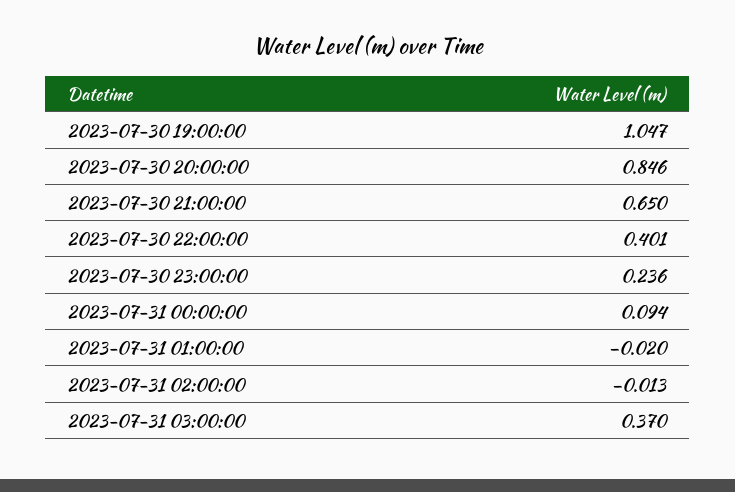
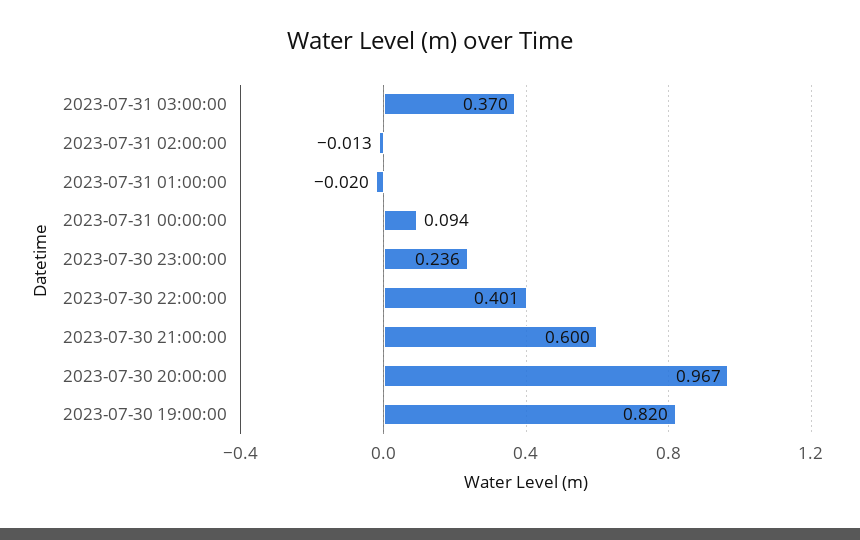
  {
-   "2023-07-30 19:00:00": 1.047,
+   "2023-07-30 19:00:00": 0.82,
-   "2023-07-30 20:00:00": 0.846,
+   "2023-07-30 20:00:00": 0.967,
-   "2023-07-30 21:00:00": 0.65,
+   "2023-07-30 21:00:00": 0.6,
    "2023-07-30 22:00:00": 0.401,
    "2023-07-30 23:00:00": 0.236,
    "2023-07-31 00:00:00": 0.094,
    "2023-07-31 01:00:00": -0.02,
    "2023-07-31 02:00:00": -0.013,
    "2023-07-31 03:00:00": 0.37
  }

